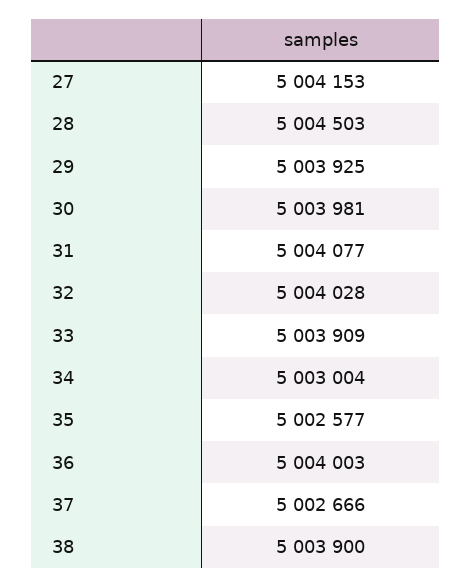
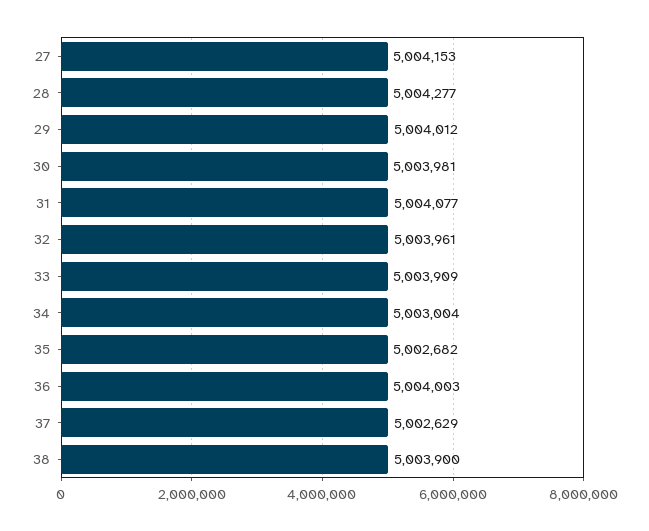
  {
    "27": 5004153,
-   "28": 5004503,
+   "28": 5004277,
-   "29": 5003925,
+   "29": 5004012,
    "30": 5003981,
    "31": 5004077,
-   "32": 5004028,
+   "32": 5003961,
    "33": 5003909,
    "34": 5003004,
-   "35": 5002577,
+   "35": 5002682,
    "36": 5004003,
-   "37": 5002666,
+   "37": 5002629,
    "38": 5003900
  }

